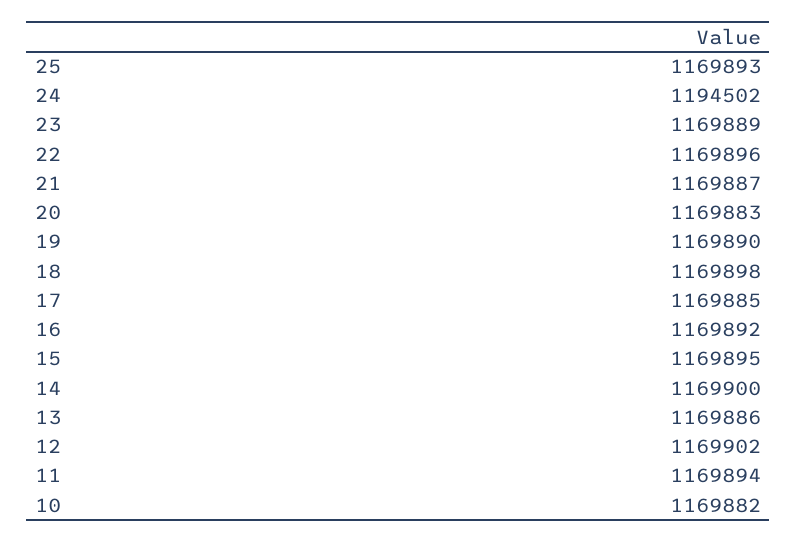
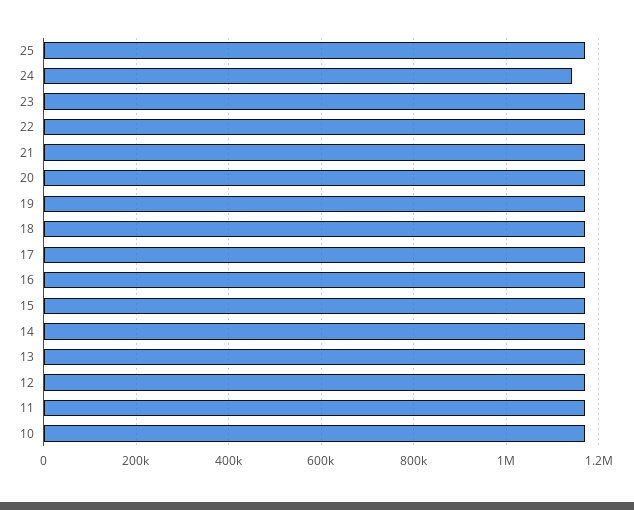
  {
    "25": 1169893,
-   "24": 1194502,
+   "24": 1140000,
    "23": 1169889,
    "22": 1169896,
    "21": 1169887,
    "20": 1169883,
    "19": 1169890,
    "18": 1169898,
    "17": 1169885,
    "16": 1169892,
    "15": 1169895,
    "14": 1169900,
    "13": 1169886,
    "12": 1169902,
    "11": 1169894,
    "10": 1169882
  }

